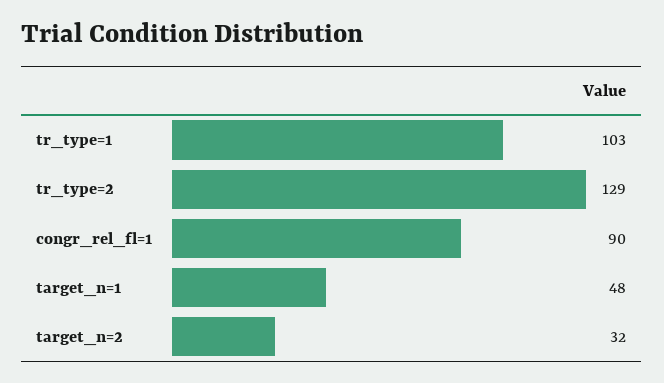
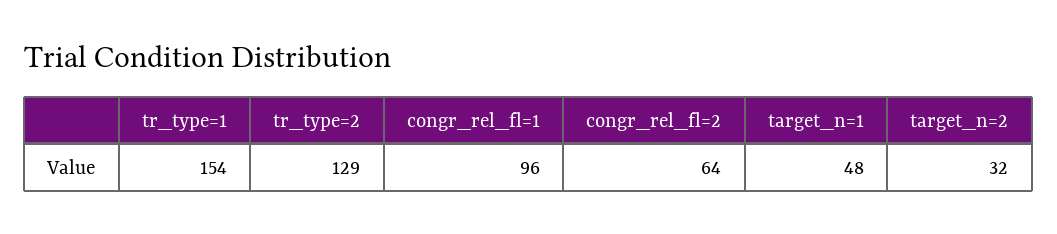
  {
-   "tr_type=1": 103,
+   "tr_type=1": 154,
    "tr_type=2": 129,
-   "congr_rel_fl=1": 90,
+   "congr_rel_fl=1": 96,
    "target_n=1": 48,
-   "target_n=2": 32
+   "target_n=2": 32,
+   "congr_rel_fl=2": 64
  }

